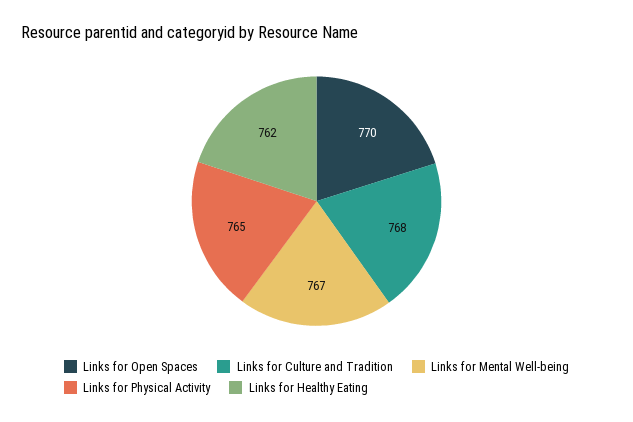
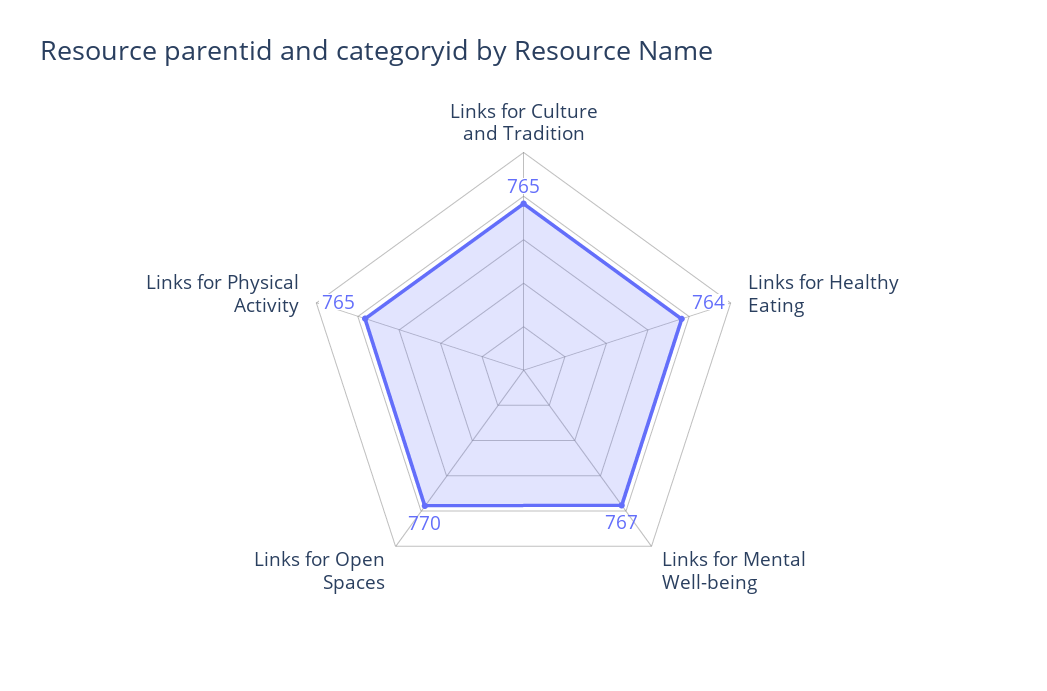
  {
    "Links for Open Spaces": 770,
-   "Links for Culture and Tradition": 768,
+   "Links for Culture and Tradition": 765,
    "Links for Mental Well-being": 767,
    "Links for Physical Activity": 765,
-   "Links for Healthy Eating": 762
+   "Links for Healthy Eating": 764
  }

